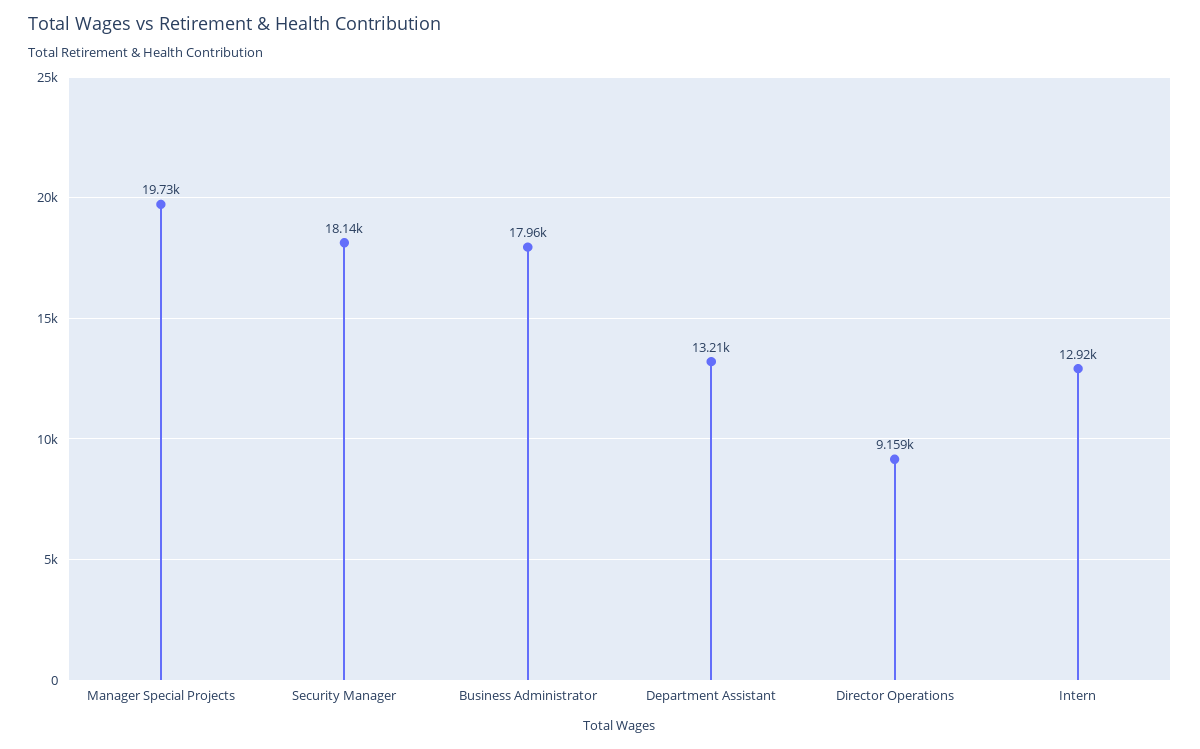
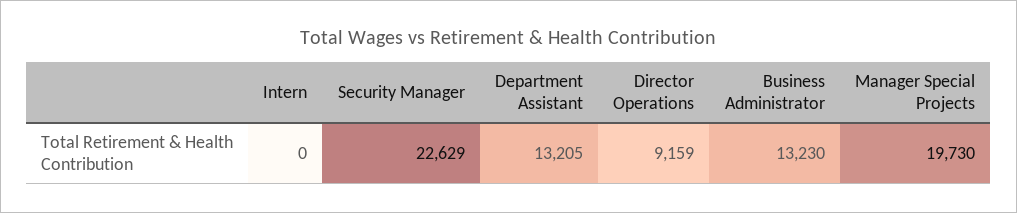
  {
    "Manager Special Projects": 19730,
-   "Security Manager": 18140,
+   "Security Manager": 22629,
-   "Business Administrator": 17960,
+   "Business Administrator": 13230,
    "Department Assistant": 13205,
    "Director Operations": 9159,
-   "Intern": 12920
+   "Intern": 0
  }

